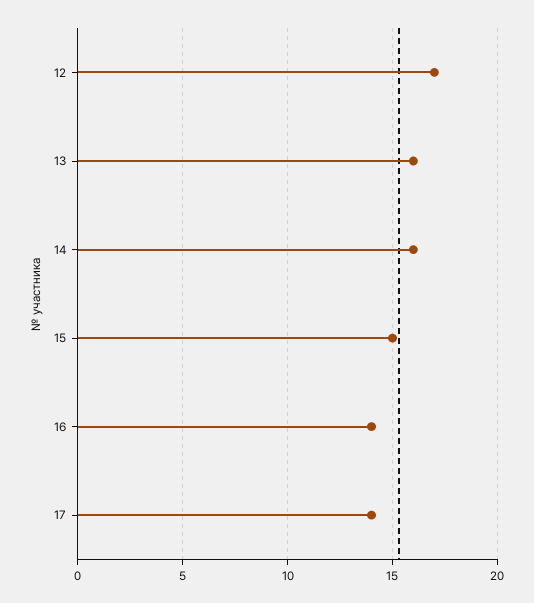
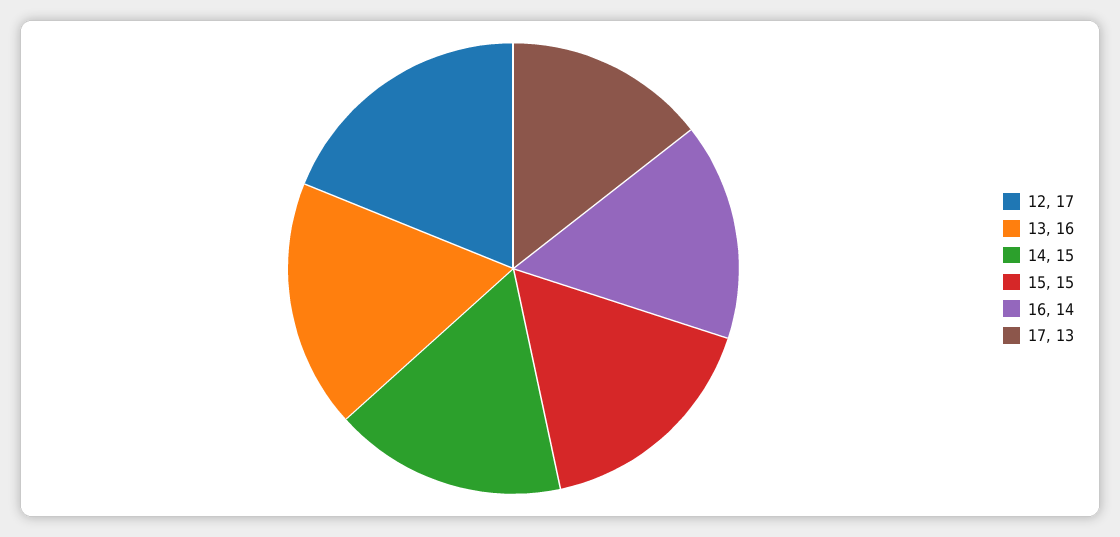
  {
    "12": 17,
    "13": 16,
-   "14": 16,
+   "14": 15,
    "15": 15,
    "16": 14,
-   "17": 14
+   "17": 13
  }

